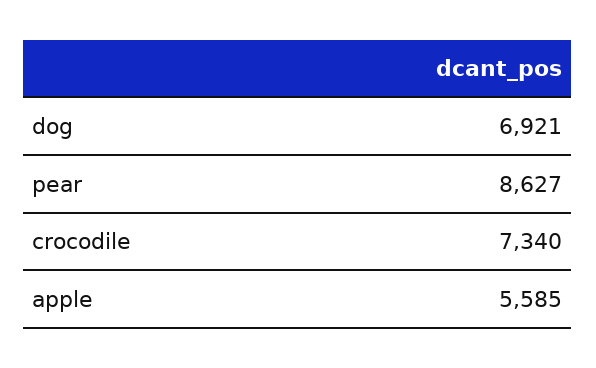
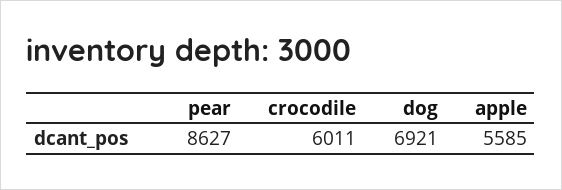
  {
    "dog": 6921,
    "pear": 8627,
-   "crocodile": 7340,
+   "crocodile": 6011,
    "apple": 5585
  }

